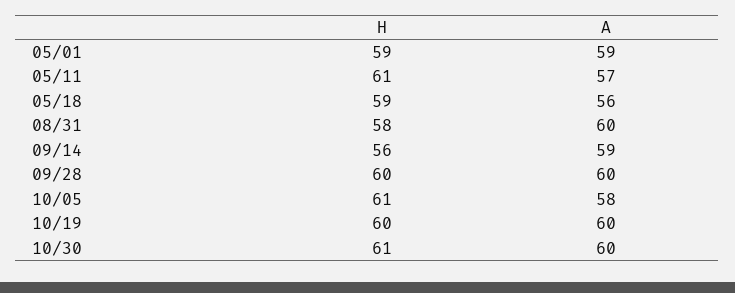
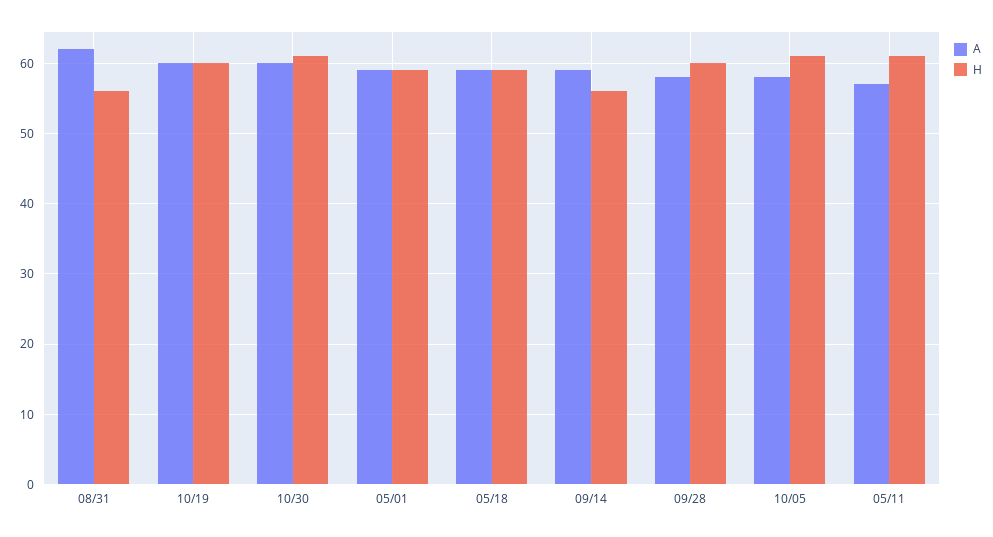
  {
    "H": {
      "05/01": 59,
      "05/11": 61,
      "05/18": 59,
-     "08/31": 58,
+     "08/31": 56,
      "09/14": 56,
      "09/28": 60,
      "10/05": 61,
      "10/19": 60,
      "10/30": 61
    },
    "A": {
      "05/01": 59,
      "05/11": 57,
-     "05/18": 56,
+     "05/18": 59,
-     "08/31": 60,
+     "08/31": 62,
      "09/14": 59,
-     "09/28": 60,
+     "09/28": 58,
      "10/05": 58,
      "10/19": 60,
      "10/30": 60
    }
  }

